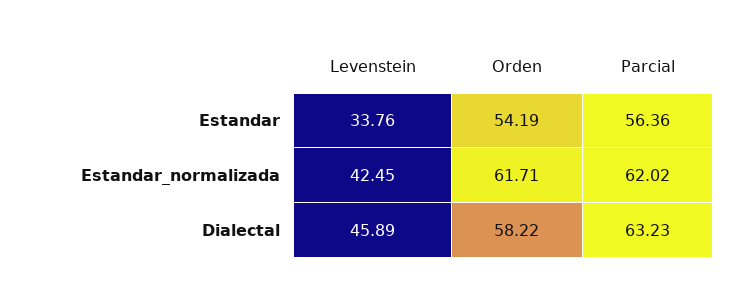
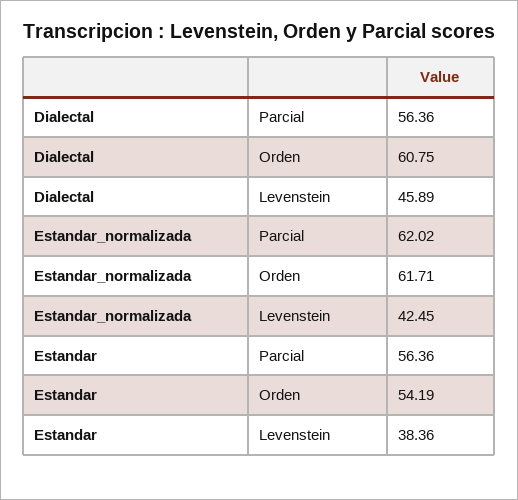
  {
    "Levenstein": {
-     "Estandar": 33.76,
+     "Estandar": 38.36,
      "Estandar_normalizada": 42.45,
      "Dialectal": 45.89
    },
    "Orden": {
      "Estandar": 54.19,
      "Estandar_normalizada": 61.71,
-     "Dialectal": 58.22
+     "Dialectal": 60.75
    },
    "Parcial": {
      "Estandar": 56.36,
      "Estandar_normalizada": 62.02,
-     "Dialectal": 63.23
+     "Dialectal": 56.36
    }
  }

